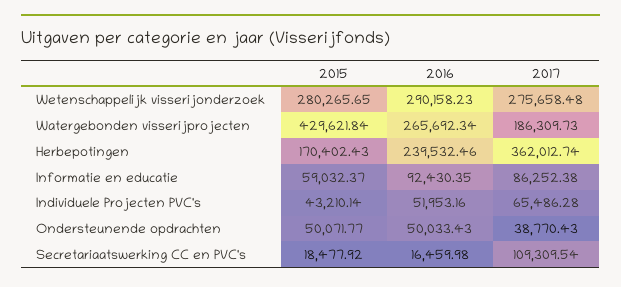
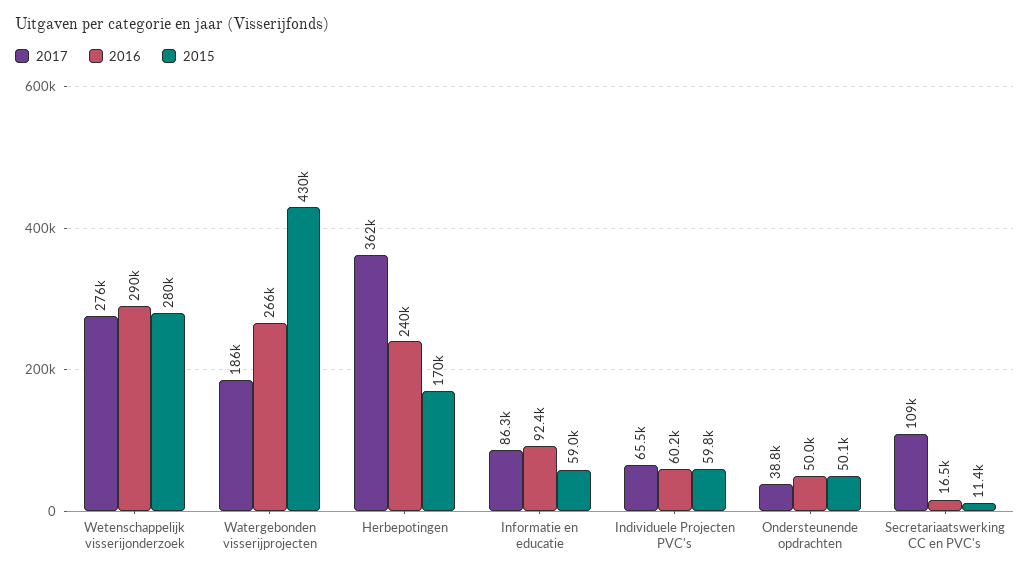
  {
    "2015": {
      "Wetenschappelijk visserijonderzoek": 280265.65,
      "Watergebonden visserijprojecten": 429621.84,
      "Herbepotingen": 170402.43,
      "Informatie en educatie": 59032.37,
-     "Individuele Projecten PVC's": 43210.14,
+     "Individuele Projecten PVC's": 59800,
      "Ondersteunende opdrachten": 50071.77,
-     "Secretariaatswerking CC en PVC's": 18477.92
+     "Secretariaatswerking CC en PVC's": 11400
    },
    "2016": {
      "Wetenschappelijk visserijonderzoek": 290158.23,
      "Watergebonden visserijprojecten": 265692.34,
      "Herbepotingen": 239532.46,
      "Informatie en educatie": 92430.35,
-     "Individuele Projecten PVC's": 51953.16,
+     "Individuele Projecten PVC's": 60200,
      "Ondersteunende opdrachten": 50033.43,
      "Secretariaatswerking CC en PVC's": 16459.98
    },
    "2017": {
      "Wetenschappelijk visserijonderzoek": 275658.48,
      "Watergebonden visserijprojecten": 186309.73,
      "Herbepotingen": 362012.74,
      "Informatie en educatie": 86252.38,
      "Individuele Projecten PVC's": 65486.28,
      "Ondersteunende opdrachten": 38770.43,
      "Secretariaatswerking CC en PVC's": 109309.54
    }
  }

